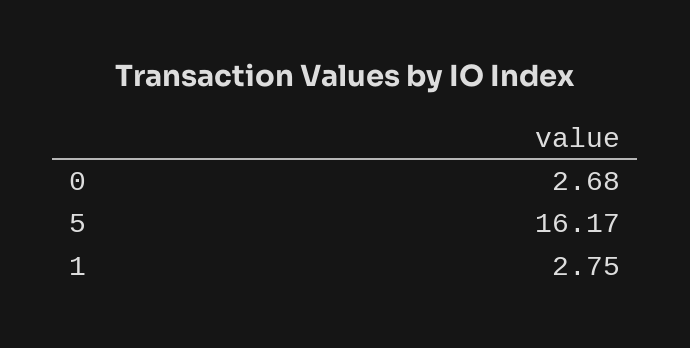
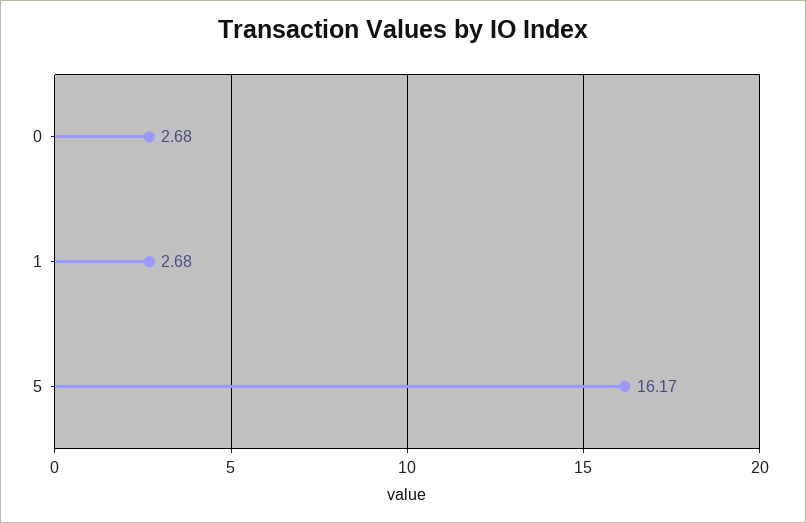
  {
    "0": 2.68,
    "5": 16.17,
-   "1": 2.75
+   "1": 2.68
  }

